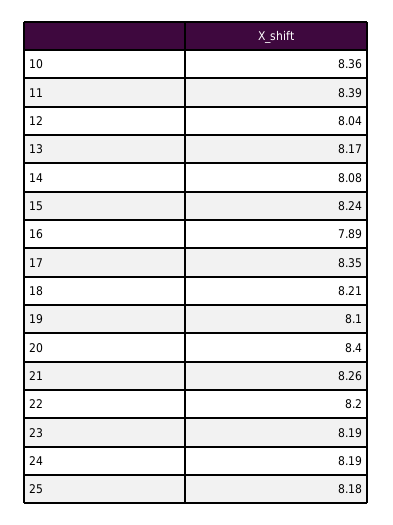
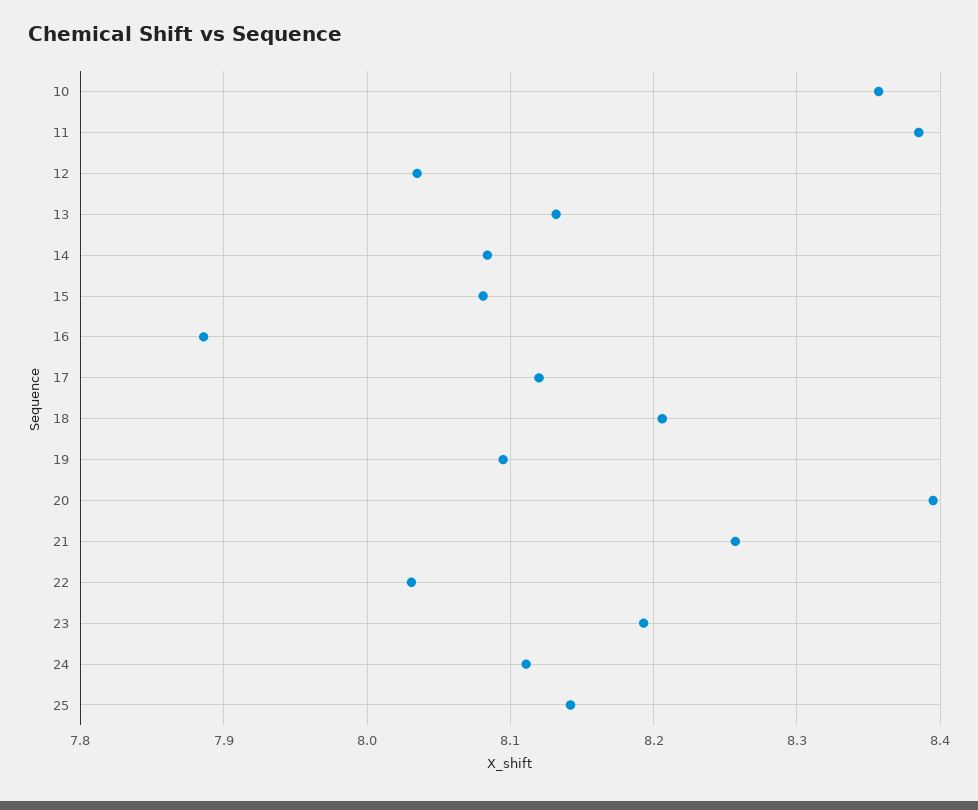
  {
    "10": 8.36,
    "11": 8.39,
    "12": 8.04,
-   "13": 8.17,
+   "13": 8.13,
    "14": 8.08,
-   "15": 8.24,
+   "15": 8.08,
    "16": 7.89,
-   "17": 8.35,
+   "17": 8.12,
    "18": 8.21,
    "19": 8.1,
    "20": 8.4,
    "21": 8.26,
-   "22": 8.2,
+   "22": 8.03,
    "23": 8.19,
-   "24": 8.19,
+   "24": 8.11,
-   "25": 8.18
+   "25": 8.14
  }

